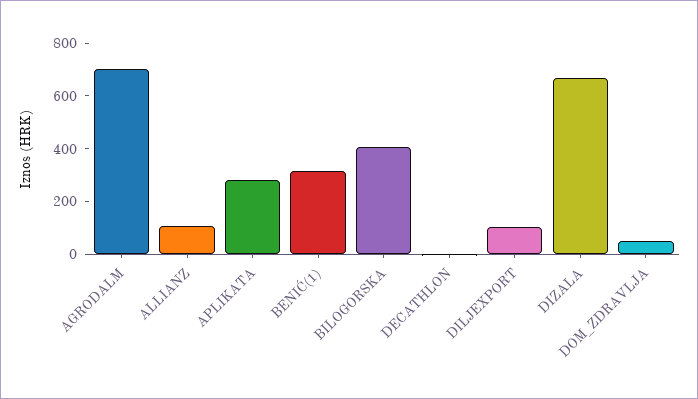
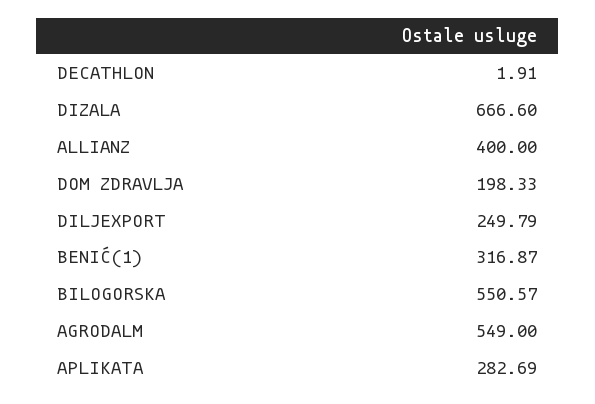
  {
-   "AGRODALM": 700,
+   "AGRODALM": 549,
-   "ALLIANZ": 100,
+   "ALLIANZ": 400,
    "APLIKATA": 282.69,
    "BENIĆ(1)": 316.87,
-   "BILOGORSKA": 400,
+   "BILOGORSKA": 550.57,
    "DECATHLON": 1.91,
-   "DILJEXPORT": 100,
+   "DILJEXPORT": 249.79,
    "DIZALA": 666.6,
-   "DOM_ZDRAVLJA": 50
+   "DOM_ZDRAVLJA": 198.33
  }

